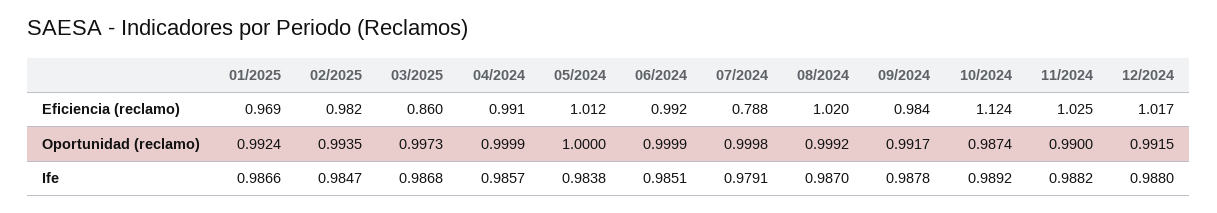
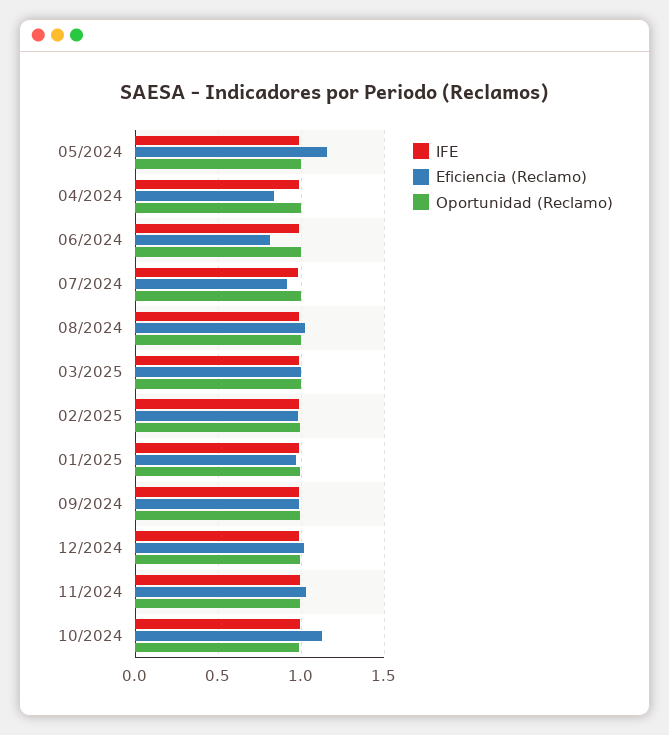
  {
    "Eficiencia (reclamo)": {
      "01/2025": 0.969,
      "02/2025": 0.982,
-     "03/2025": 0.86,
+     "03/2025": 1,
-     "04/2024": 0.991,
+     "04/2024": 0.85,
-     "05/2024": 1.012,
+     "05/2024": 1.15,
-     "06/2024": 0.992,
+     "06/2024": 0.8,
-     "07/2024": 0.788,
+     "07/2024": 0.9,
      "08/2024": 1.02,
      "09/2024": 0.984,
      "10/2024": 1.124,
      "11/2024": 1.025,
      "12/2024": 1.017
    },
    "Oportunidad (reclamo)": {
      "01/2025": 0.9924,
      "02/2025": 0.9935,
      "03/2025": 0.9973,
      "04/2024": 0.9999,
      "05/2024": 1,
      "06/2024": 0.9999,
      "07/2024": 0.9998,
      "08/2024": 0.9992,
      "09/2024": 0.9917,
      "10/2024": 0.9874,
      "11/2024": 0.99,
      "12/2024": 0.9915
    },
    "Ife": {
      "01/2025": 0.9866,
      "02/2025": 0.9847,
      "03/2025": 0.9868,
      "04/2024": 0.9857,
      "05/2024": 0.9838,
      "06/2024": 0.9851,
      "07/2024": 0.9791,
      "08/2024": 0.987,
      "09/2024": 0.9878,
      "10/2024": 0.9892,
      "11/2024": 0.9882,
      "12/2024": 0.988
    }
  }

